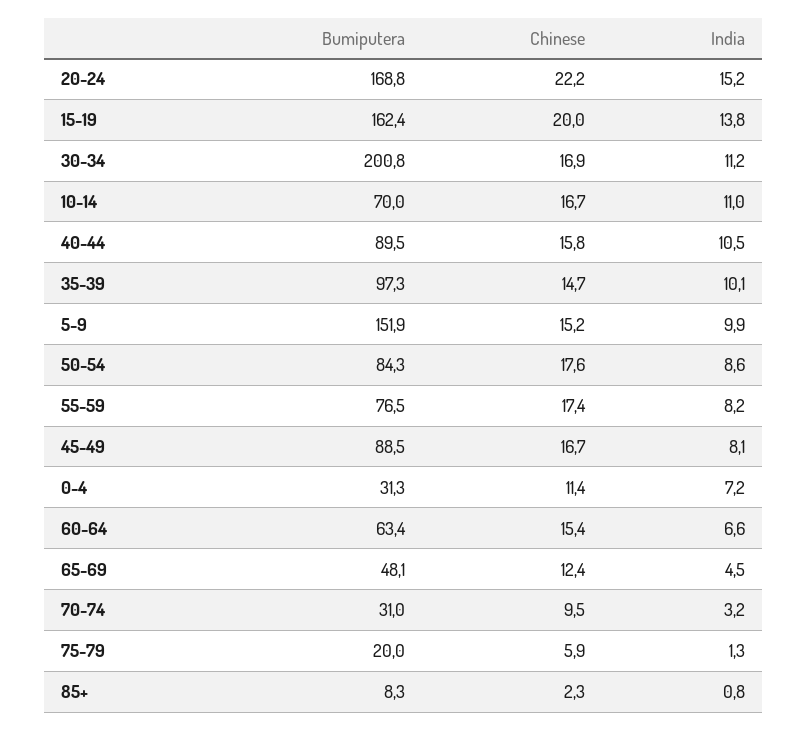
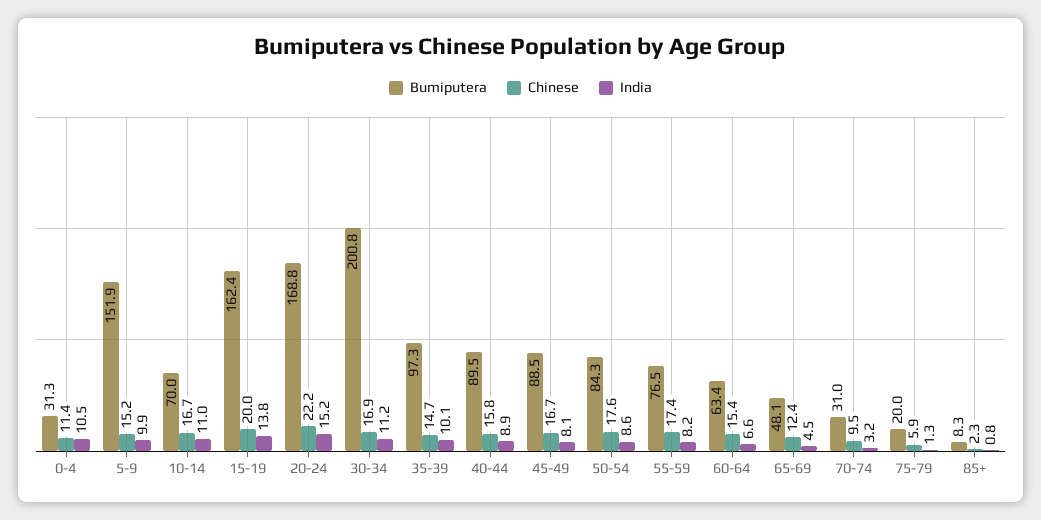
  {
    "Bumiputera": {
      "20-24": 168.8,
      "15-19": 162.4,
      "30-34": 200.8,
      "10-14": 70,
      "40-44": 89.5,
      "35-39": 97.3,
      "5-9": 151.9,
      "50-54": 84.3,
      "55-59": 76.5,
      "45-49": 88.5,
      "0-4": 31.3,
      "60-64": 63.4,
      "65-69": 48.1,
      "70-74": 31,
      "75-79": 20,
      "85+": 8.3
    },
    "Chinese": {
      "20-24": 22.2,
      "15-19": 20,
      "30-34": 16.9,
      "10-14": 16.7,
      "40-44": 15.8,
      "35-39": 14.7,
      "5-9": 15.2,
      "50-54": 17.6,
      "55-59": 17.4,
      "45-49": 16.7,
      "0-4": 11.4,
      "60-64": 15.4,
      "65-69": 12.4,
      "70-74": 9.5,
      "75-79": 5.9,
      "85+": 2.3
    },
    "India": {
      "20-24": 15.2,
      "15-19": 13.8,
      "30-34": 11.2,
      "10-14": 11,
-     "40-44": 10.5,
+     "40-44": 8.9,
      "35-39": 10.1,
      "5-9": 9.9,
      "50-54": 8.6,
      "55-59": 8.2,
      "45-49": 8.1,
-     "0-4": 7.2,
+     "0-4": 10.5,
      "60-64": 6.6,
      "65-69": 4.5,
      "70-74": 3.2,
      "75-79": 1.3,
      "85+": 0.8
    }
  }

